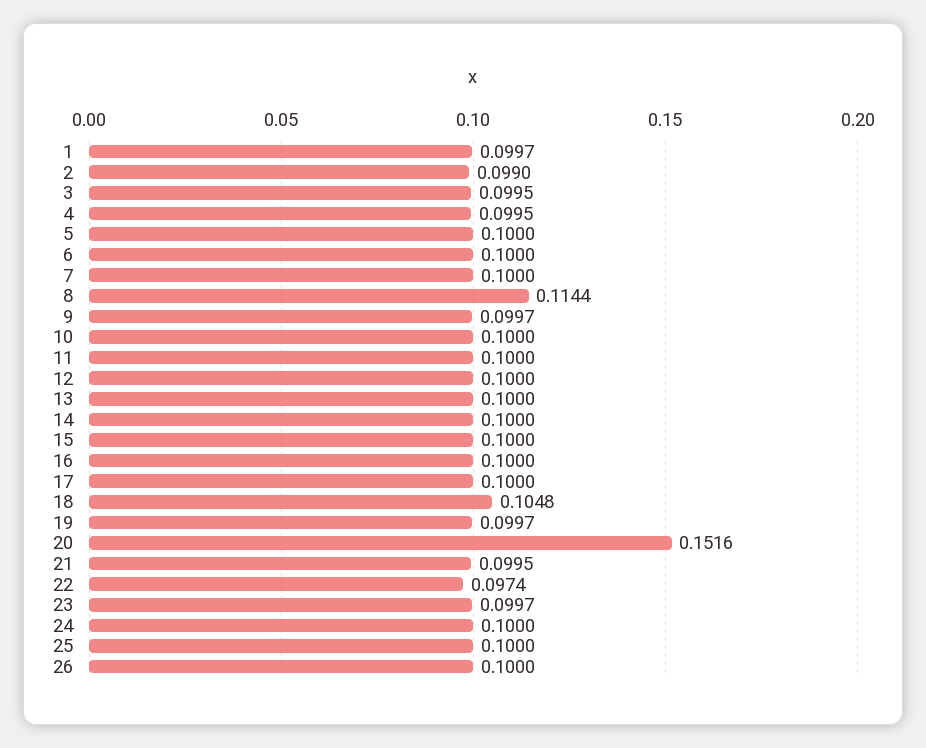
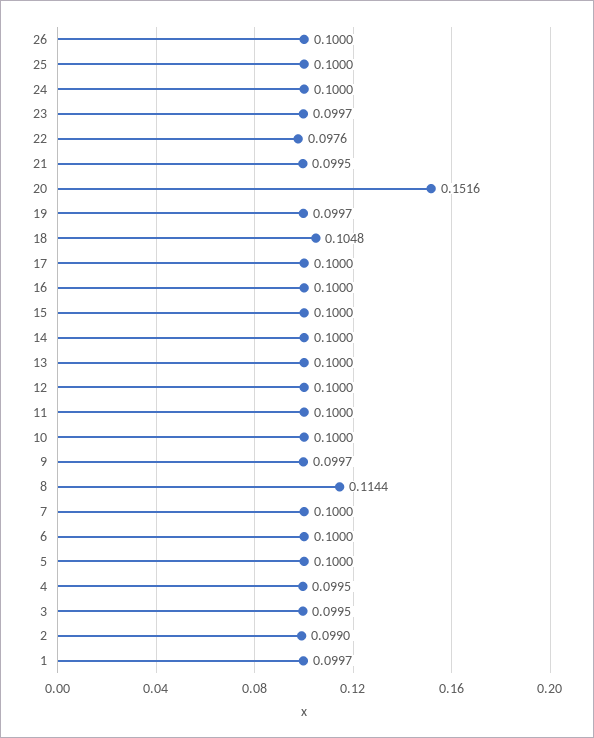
  {
    "1": 0.0997,
    "2": 0.099,
    "3": 0.0995,
    "4": 0.0995,
    "5": 0.1,
    "6": 0.1,
    "7": 0.1,
    "8": 0.1144,
    "9": 0.0997,
    "10": 0.1,
    "11": 0.1,
    "12": 0.1,
    "13": 0.1,
    "14": 0.1,
    "15": 0.1,
    "16": 0.1,
    "17": 0.1,
    "18": 0.1048,
    "19": 0.0997,
    "20": 0.1516,
    "21": 0.0995,
-   "22": 0.0974,
+   "22": 0.0976,
    "23": 0.0997,
    "24": 0.1,
    "25": 0.1,
    "26": 0.1
  }

